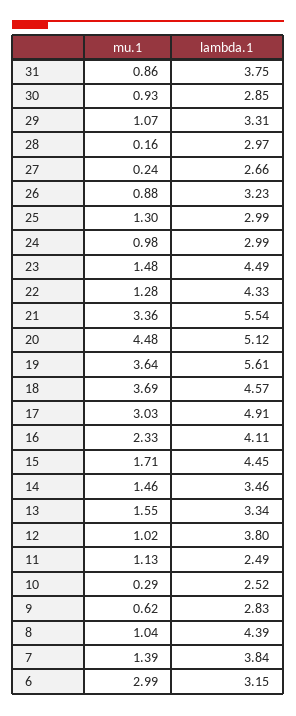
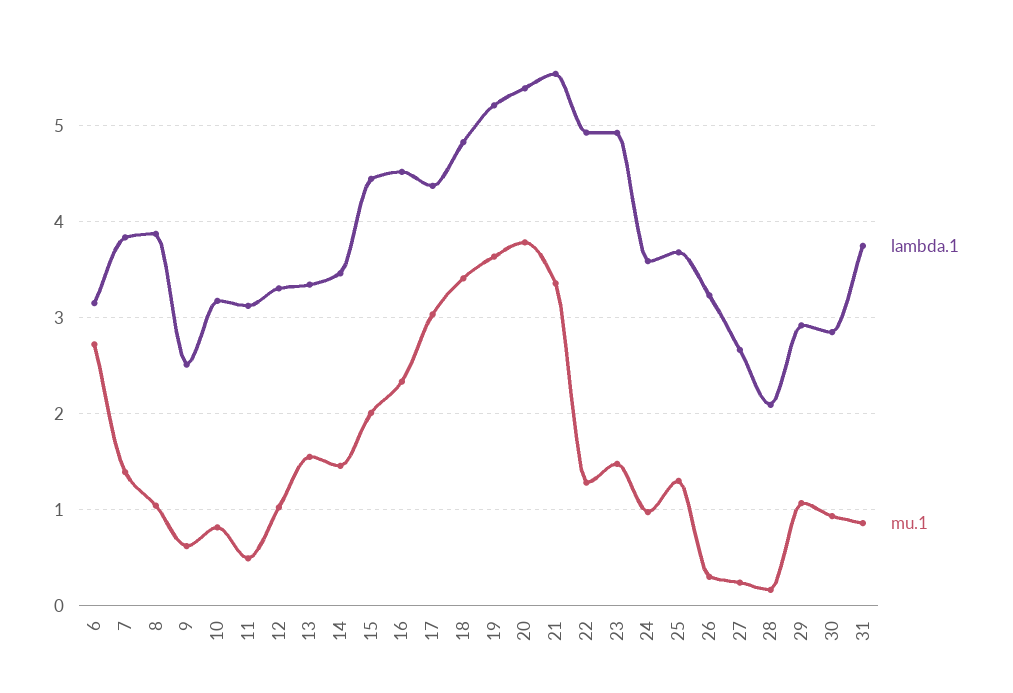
  {
    "mu.1": {
      "31": 0.86,
      "30": 0.93,
      "29": 1.07,
      "28": 0.16,
      "27": 0.24,
-     "26": 0.88,
+     "26": 0.3,
      "25": 1.3,
      "24": 0.98,
      "23": 1.48,
      "22": 1.28,
      "21": 3.36,
-     "20": 4.48,
+     "20": 3.8,
      "19": 3.64,
-     "18": 3.69,
+     "18": 3.4,
      "17": 3.03,
      "16": 2.33,
-     "15": 1.71,
+     "15": 2,
      "14": 1.46,
      "13": 1.55,
      "12": 1.02,
-     "11": 1.13,
+     "11": 0.5,
-     "10": 0.29,
+     "10": 0.8,
      "9": 0.62,
      "8": 1.04,
      "7": 1.39,
-     "6": 2.99
+     "6": 2.7
    },
    "lambda.1": {
      "31": 3.75,
      "30": 2.85,
-     "29": 3.31,
+     "29": 2.9,
-     "28": 2.97,
+     "28": 2.1,
      "27": 2.66,
      "26": 3.23,
-     "25": 2.99,
+     "25": 3.7,
-     "24": 2.99,
+     "24": 3.6,
-     "23": 4.49,
+     "23": 4.9,
-     "22": 4.33,
+     "22": 4.9,
      "21": 5.54,
-     "20": 5.12,
+     "20": 5.4,
-     "19": 5.61,
+     "19": 5.2,
-     "18": 4.57,
+     "18": 4.8,
-     "17": 4.91,
+     "17": 4.4,
-     "16": 4.11,
+     "16": 4.5,
      "15": 4.45,
      "14": 3.46,
      "13": 3.34,
-     "12": 3.8,
+     "12": 3.3,
-     "11": 2.49,
+     "11": 3.1,
-     "10": 2.52,
+     "10": 3.2,
-     "9": 2.83,
+     "9": 2.5,
-     "8": 4.39,
+     "8": 3.9,
      "7": 3.84,
      "6": 3.15
    }
  }

